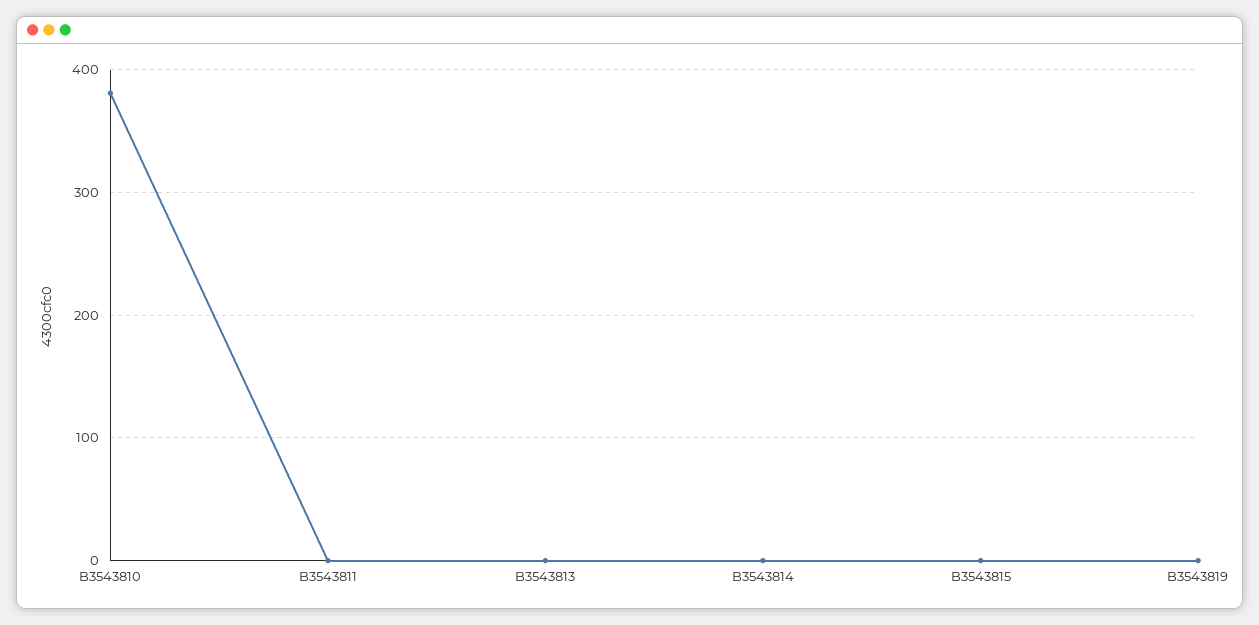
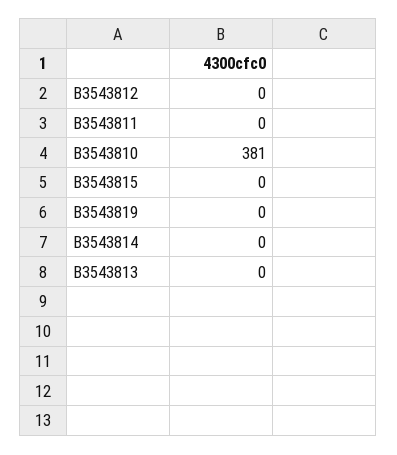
  {
    "B3543810": 381,
    "B3543811": 0,
    "B3543813": 0,
    "B3543814": 0,
    "B3543815": 0,
-   "B3543819": 0
+   "B3543819": 0,
+   "B3543812": 0
  }

